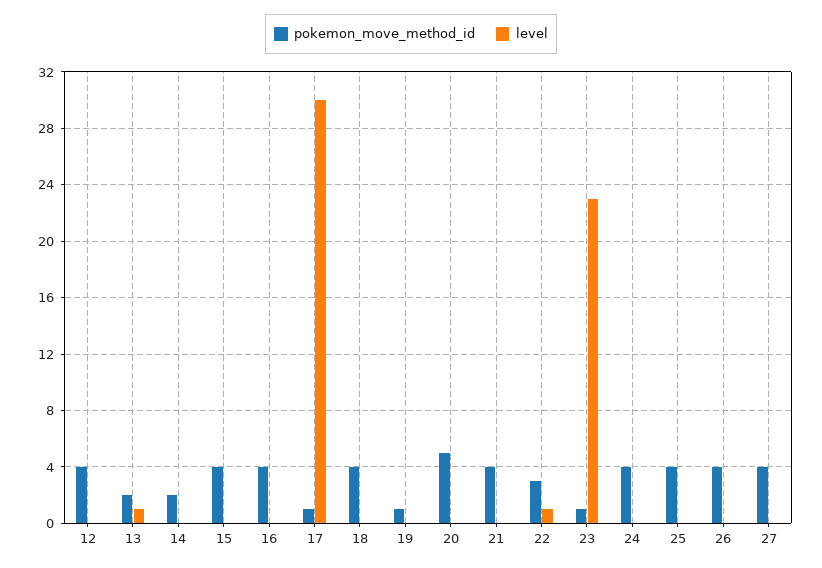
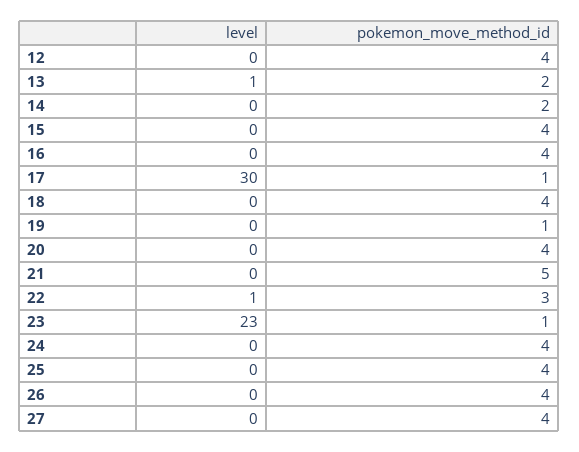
  {
    "pokemon_move_method_id": {
      "12": 4,
      "13": 2,
      "14": 2,
      "15": 4,
      "16": 4,
      "17": 1,
      "18": 4,
      "19": 1,
-     "20": 5,
+     "20": 4,
-     "21": 4,
+     "21": 5,
      "22": 3,
      "23": 1,
      "24": 4,
      "25": 4,
      "26": 4,
      "27": 4
    },
    "level": {
      "12": 0,
      "13": 1,
      "14": 0,
      "15": 0,
      "16": 0,
      "17": 30,
      "18": 0,
      "19": 0,
      "20": 0,
      "21": 0,
      "22": 1,
      "23": 23,
      "24": 0,
      "25": 0,
      "26": 0,
      "27": 0
    }
  }

